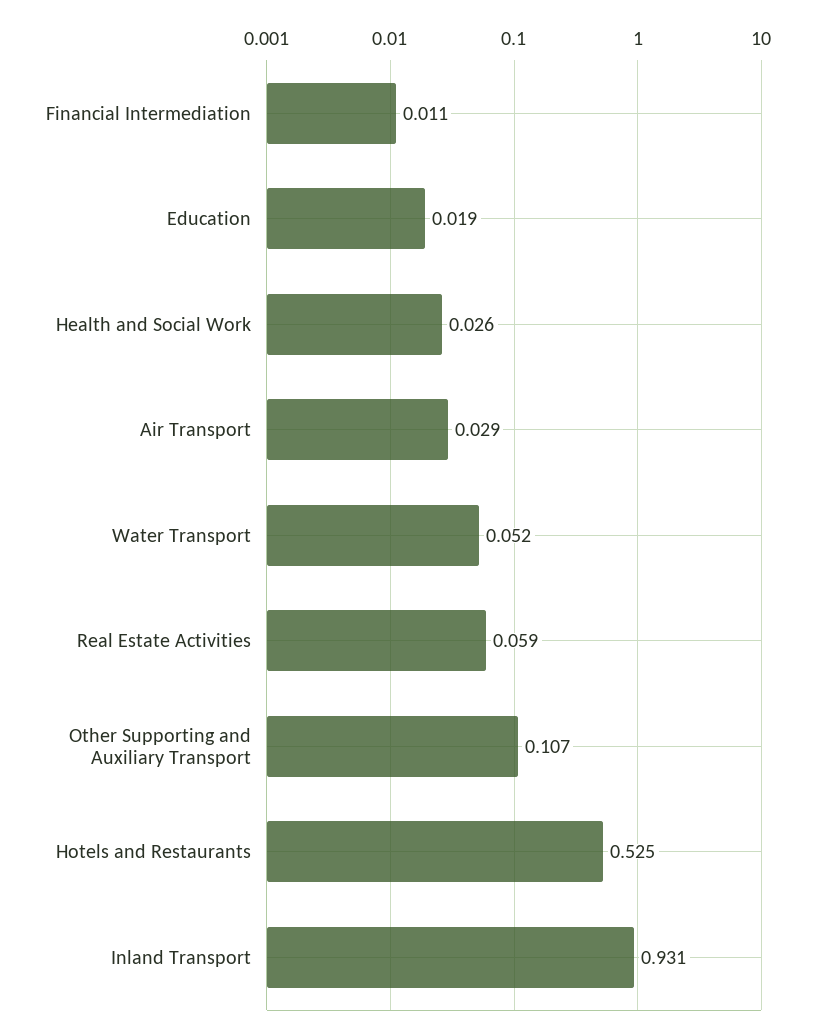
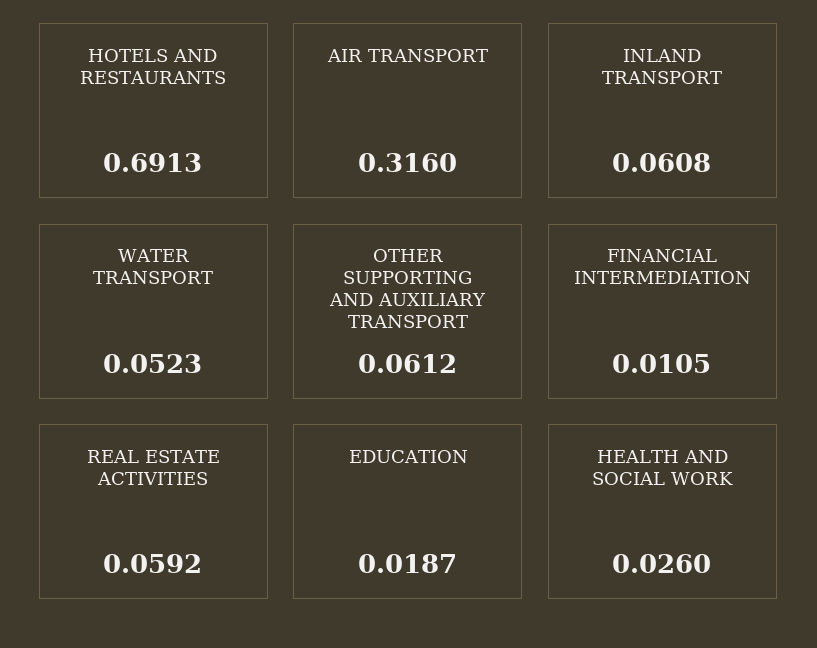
  {
    "Financial Intermediation": 0.0105,
    "Education": 0.0187,
    "Health and Social Work": 0.026,
-   "Air Transport": 0.029,
+   "Air Transport": 0.316,
    "Water Transport": 0.0523,
    "Real Estate Activities": 0.0592,
-   "Other Supporting and Auxiliary Transport": 0.107,
+   "Other Supporting and Auxiliary Transport": 0.0612,
-   "Hotels and Restaurants": 0.525,
+   "Hotels and Restaurants": 0.6913,
-   "Inland Transport": 0.931
+   "Inland Transport": 0.0608
  }

